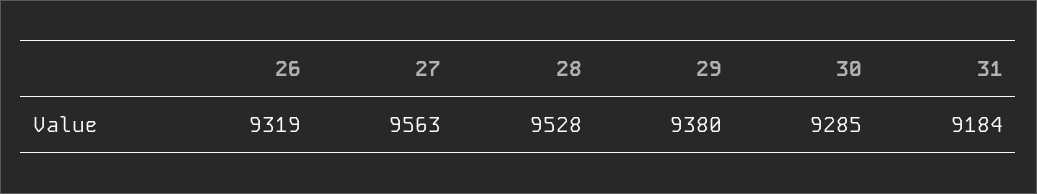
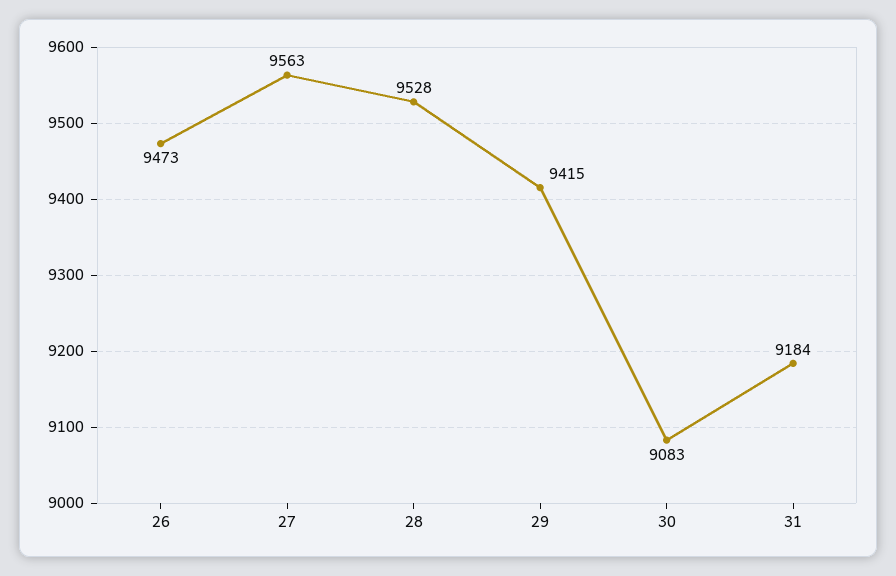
  {
-   "26": 9319,
+   "26": 9473,
    "27": 9563,
    "28": 9528,
-   "29": 9380,
+   "29": 9415,
-   "30": 9285,
+   "30": 9083,
    "31": 9184
  }

